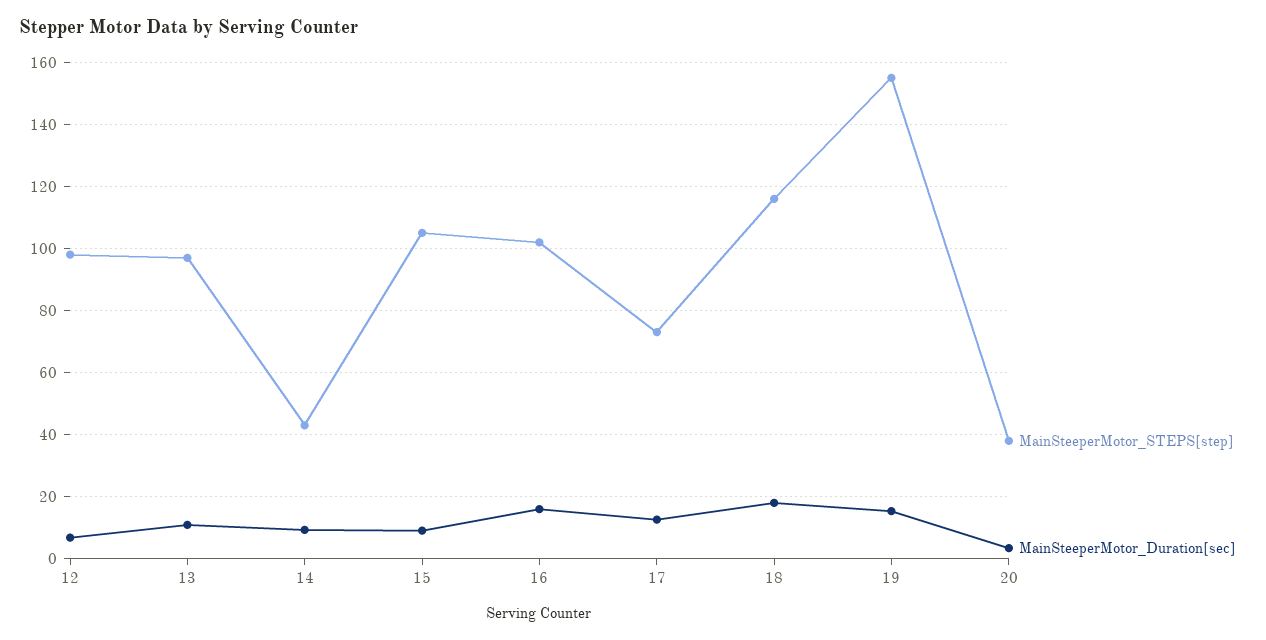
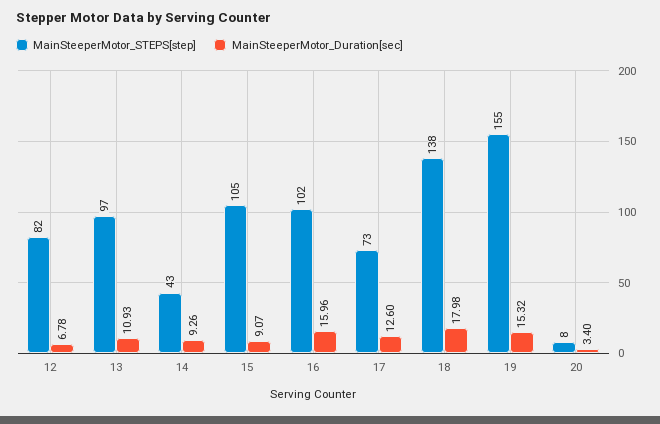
  {
    "MainSteeperMotor_STEPS[step]": {
-     "12": 98,
+     "12": 82,
      "13": 97,
      "14": 43,
      "15": 105,
      "16": 102,
      "17": 73,
-     "18": 116,
+     "18": 138,
      "19": 155,
-     "20": 38
+     "20": 8
    },
    "MainSteeperMotor_Duration[sec]": {
      "12": 6.78,
      "13": 10.93,
      "14": 9.26,
      "15": 9.07,
      "16": 15.96,
      "17": 12.6,
      "18": 17.98,
      "19": 15.32,
      "20": 3.4
    }
  }

